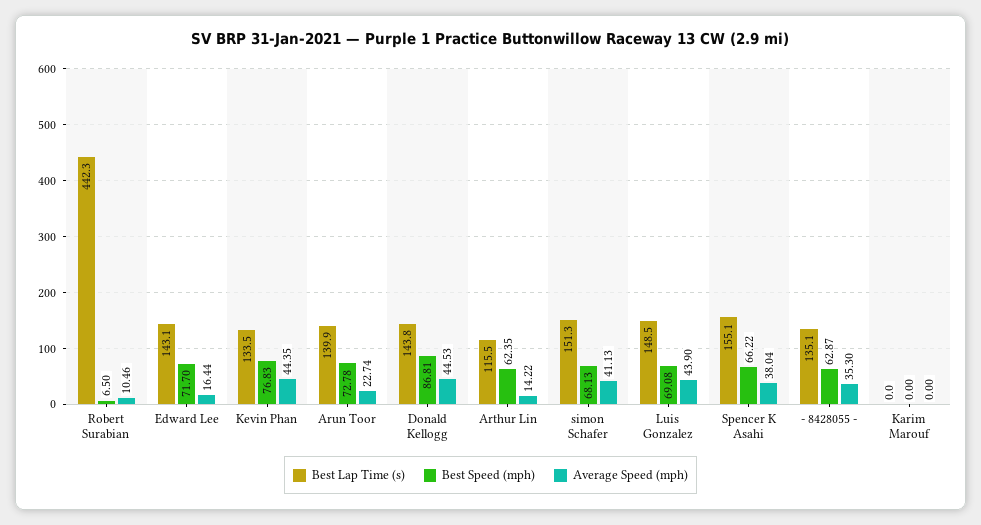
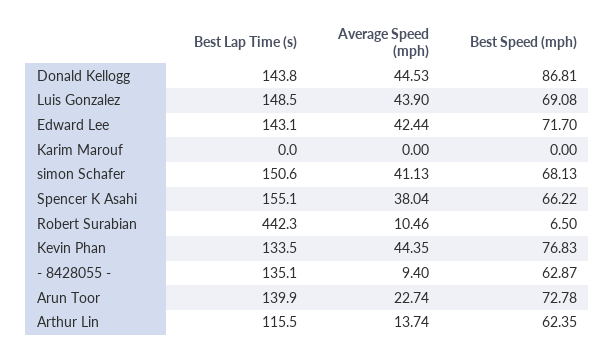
  {
    "Best Lap Time (s)": {
      "Robert Surabian": 442.3,
      "Edward Lee": 143.1,
      "Kevin Phan": 133.5,
      "Arun Toor": 139.9,
      "Donald Kellogg": 143.8,
      "Arthur Lin": 115.5,
-     "simon Schafer": 151.3,
+     "simon Schafer": 150.6,
      "Luis Gonzalez": 148.5,
      "Spencer K Asahi": 155.1,
      "- 8428055 -": 135.1,
      "Karim Marouf": 0
    },
    "Best Speed (mph)": {
      "Robert Surabian": 6.5,
      "Edward Lee": 71.7,
      "Kevin Phan": 76.83,
      "Arun Toor": 72.78,
      "Donald Kellogg": 86.81,
      "Arthur Lin": 62.35,
      "simon Schafer": 68.13,
      "Luis Gonzalez": 69.08,
      "Spencer K Asahi": 66.22,
      "- 8428055 -": 62.87,
      "Karim Marouf": 0
    },
    "Average Speed (mph)": {
      "Robert Surabian": 10.46,
-     "Edward Lee": 16.44,
+     "Edward Lee": 42.44,
      "Kevin Phan": 44.35,
      "Arun Toor": 22.74,
      "Donald Kellogg": 44.53,
-     "Arthur Lin": 14.22,
+     "Arthur Lin": 13.74,
      "simon Schafer": 41.13,
      "Luis Gonzalez": 43.9,
      "Spencer K Asahi": 38.04,
-     "- 8428055 -": 35.3,
+     "- 8428055 -": 9.4,
      "Karim Marouf": 0
    }
  }

